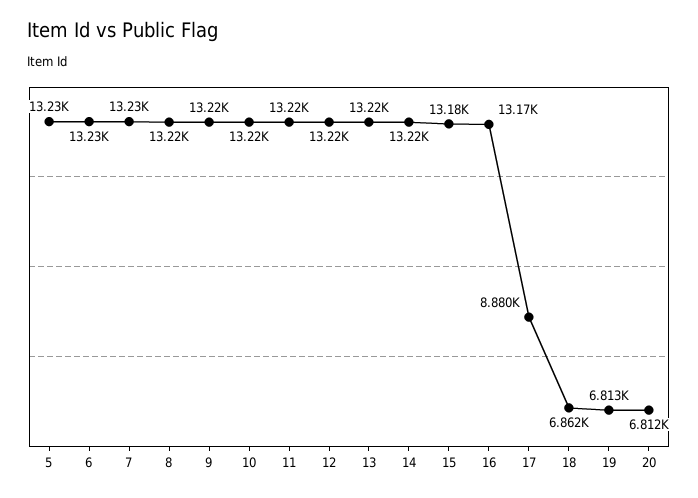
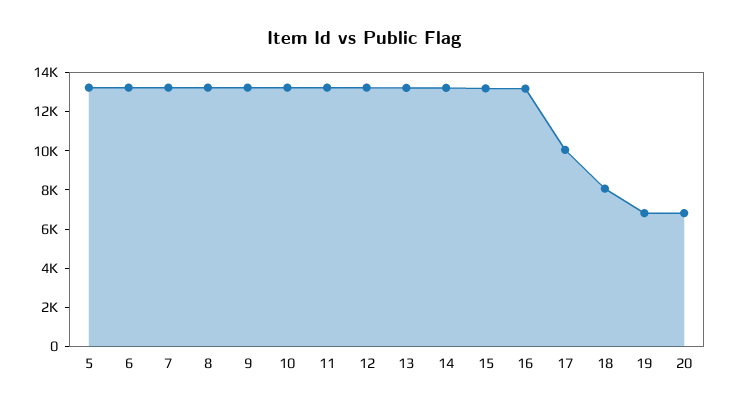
  {
    "5": 13230,
    "6": 13230,
    "7": 13230,
    "8": 13220,
    "9": 13220,
    "10": 13220,
    "11": 13220,
    "12": 13220,
    "13": 13220,
    "14": 13220,
    "15": 13180,
    "16": 13170,
-   "17": 8880,
+   "17": 10000,
-   "18": 6862,
+   "18": 8000,
    "19": 6813,
    "20": 6812
  }

